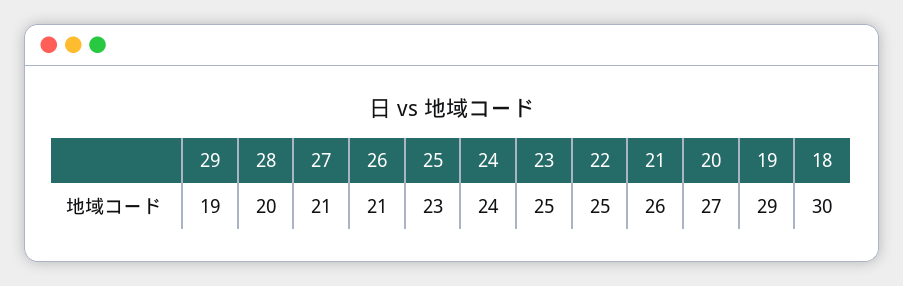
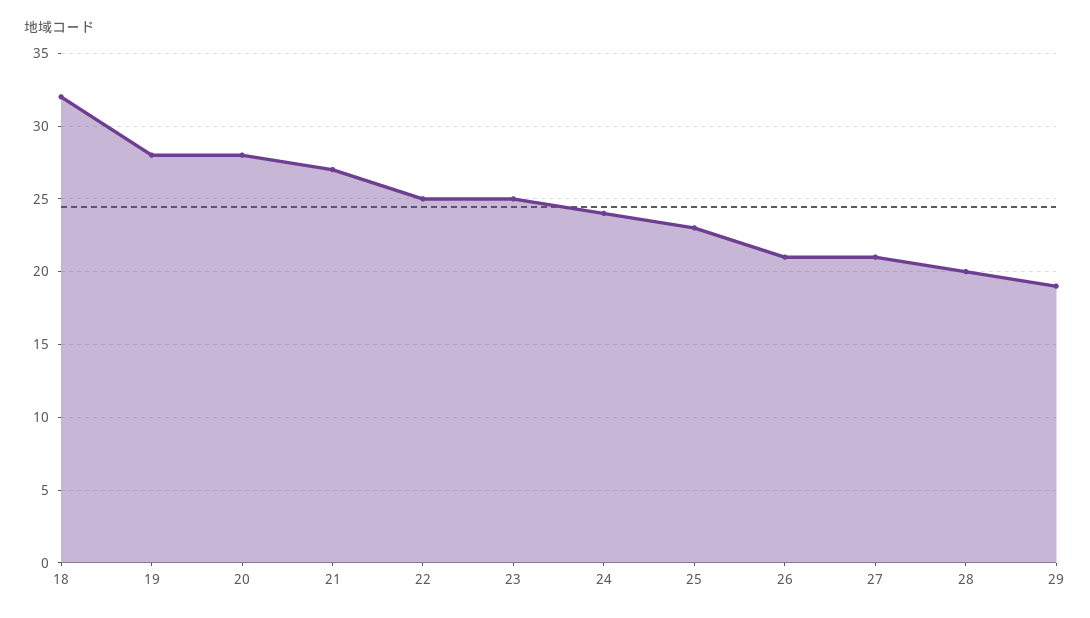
  {
    "29": 19,
    "28": 20,
    "27": 21,
    "26": 21,
    "25": 23,
    "24": 24,
    "23": 25,
    "22": 25,
-   "21": 26,
+   "21": 27,
-   "20": 27,
+   "20": 28,
-   "19": 29,
+   "19": 28,
-   "18": 30
+   "18": 32
  }

